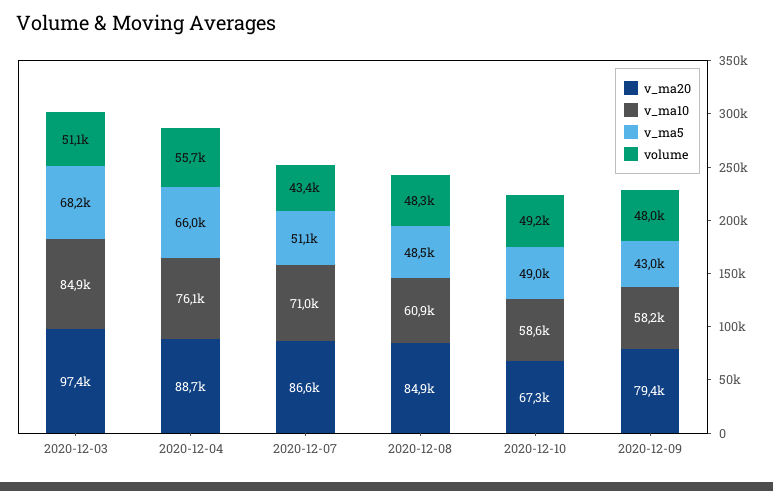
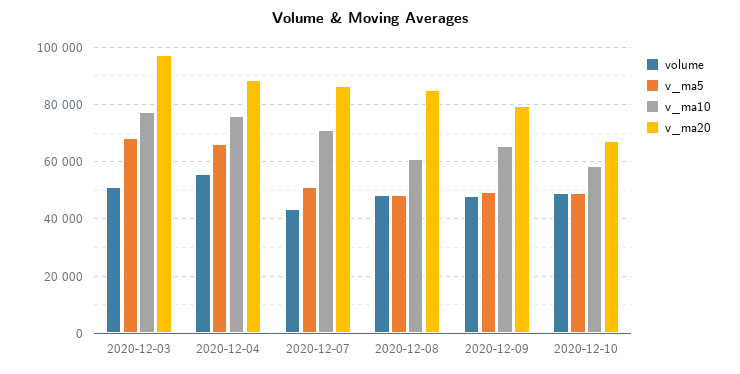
  {
    "v_ma20": {
      "2020-12-03": 97400,
      "2020-12-04": 88700,
      "2020-12-07": 86600,
      "2020-12-08": 84900,
      "2020-12-10": 67300,
      "2020-12-09": 79400
    },
    "v_ma10": {
-     "2020-12-03": 84900,
+     "2020-12-03": 77500,
      "2020-12-04": 76100,
      "2020-12-07": 71000,
      "2020-12-08": 60900,
      "2020-12-10": 58600,
-     "2020-12-09": 58200
+     "2020-12-09": 65000
    },
    "v_ma5": {
      "2020-12-03": 68200,
      "2020-12-04": 66000,
      "2020-12-07": 51100,
      "2020-12-08": 48500,
      "2020-12-10": 49000,
-     "2020-12-09": 43000
+     "2020-12-09": 50000
    },
    "volume": {
      "2020-12-03": 51100,
      "2020-12-04": 55700,
      "2020-12-07": 43400,
      "2020-12-08": 48300,
      "2020-12-10": 49200,
      "2020-12-09": 48000
    }
  }

